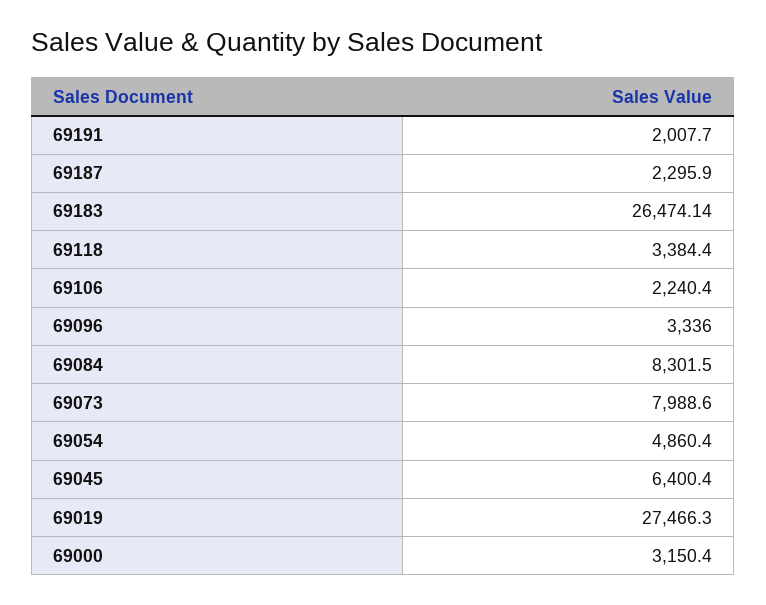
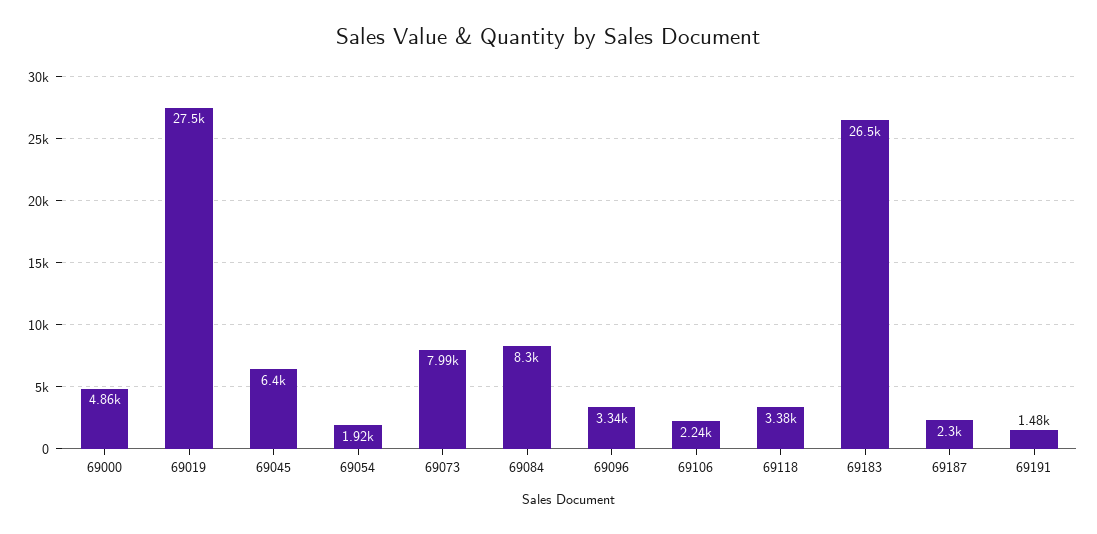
  {
-   "69191": 2007.7,
+   "69191": 1480,
    "69187": 2295.9,
    "69183": 26474.14,
    "69118": 3384.4,
    "69106": 2240.4,
    "69096": 3336,
    "69084": 8301.5,
    "69073": 7988.6,
-   "69054": 4860.4,
+   "69054": 1920,
    "69045": 6400.4,
    "69019": 27466.3,
-   "69000": 3150.4
+   "69000": 4860
  }

